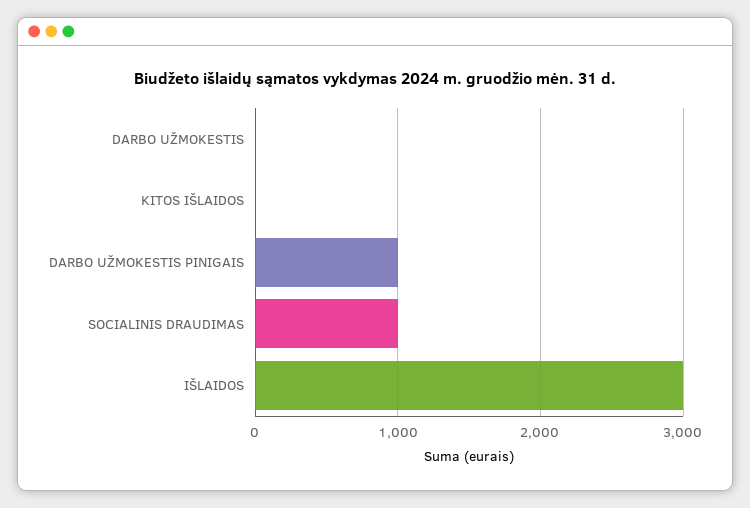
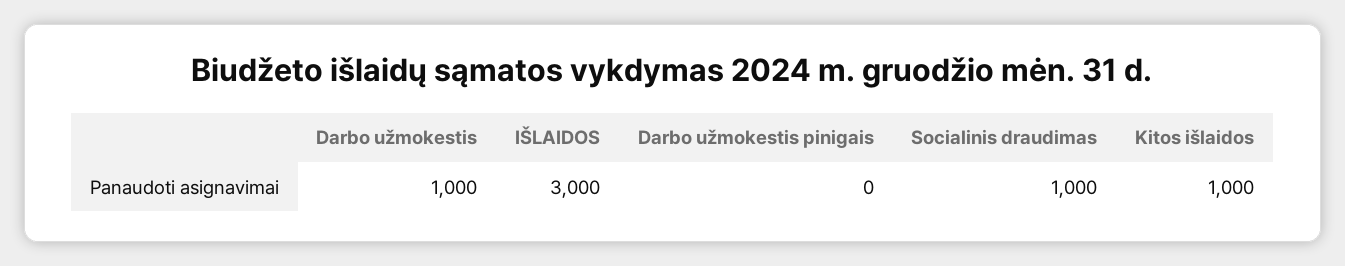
  {
-   "DARBO UŽMOKESTIS": 0,
+   "DARBO UŽMOKESTIS": 1000,
-   "KITOS IŠLAIDOS": 0,
+   "KITOS IŠLAIDOS": 1000,
-   "DARBO UŽMOKESTIS PINIGAIS": 1000,
+   "DARBO UŽMOKESTIS PINIGAIS": 0,
    "SOCIALINIS DRAUDIMAS": 1000,
    "IŠLAIDOS": 3000
  }

